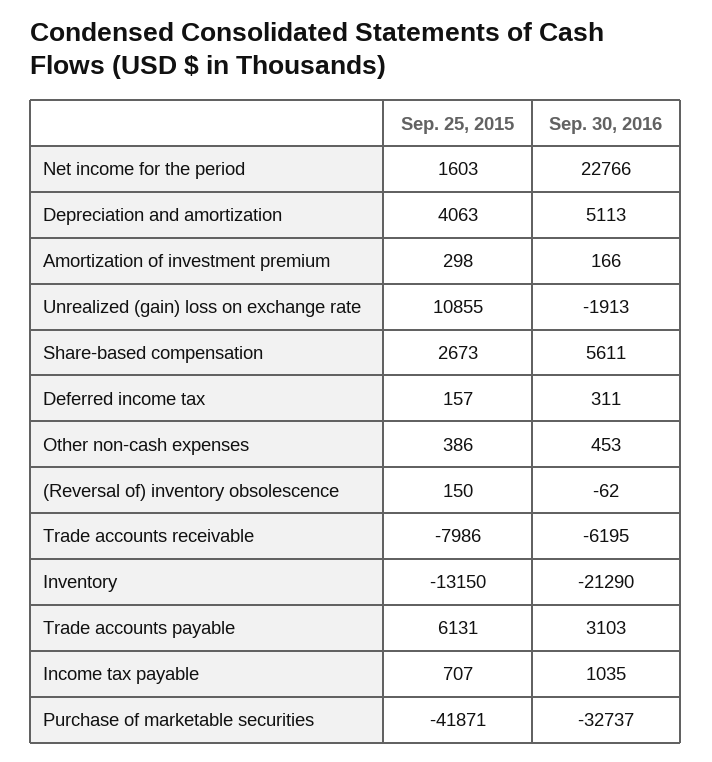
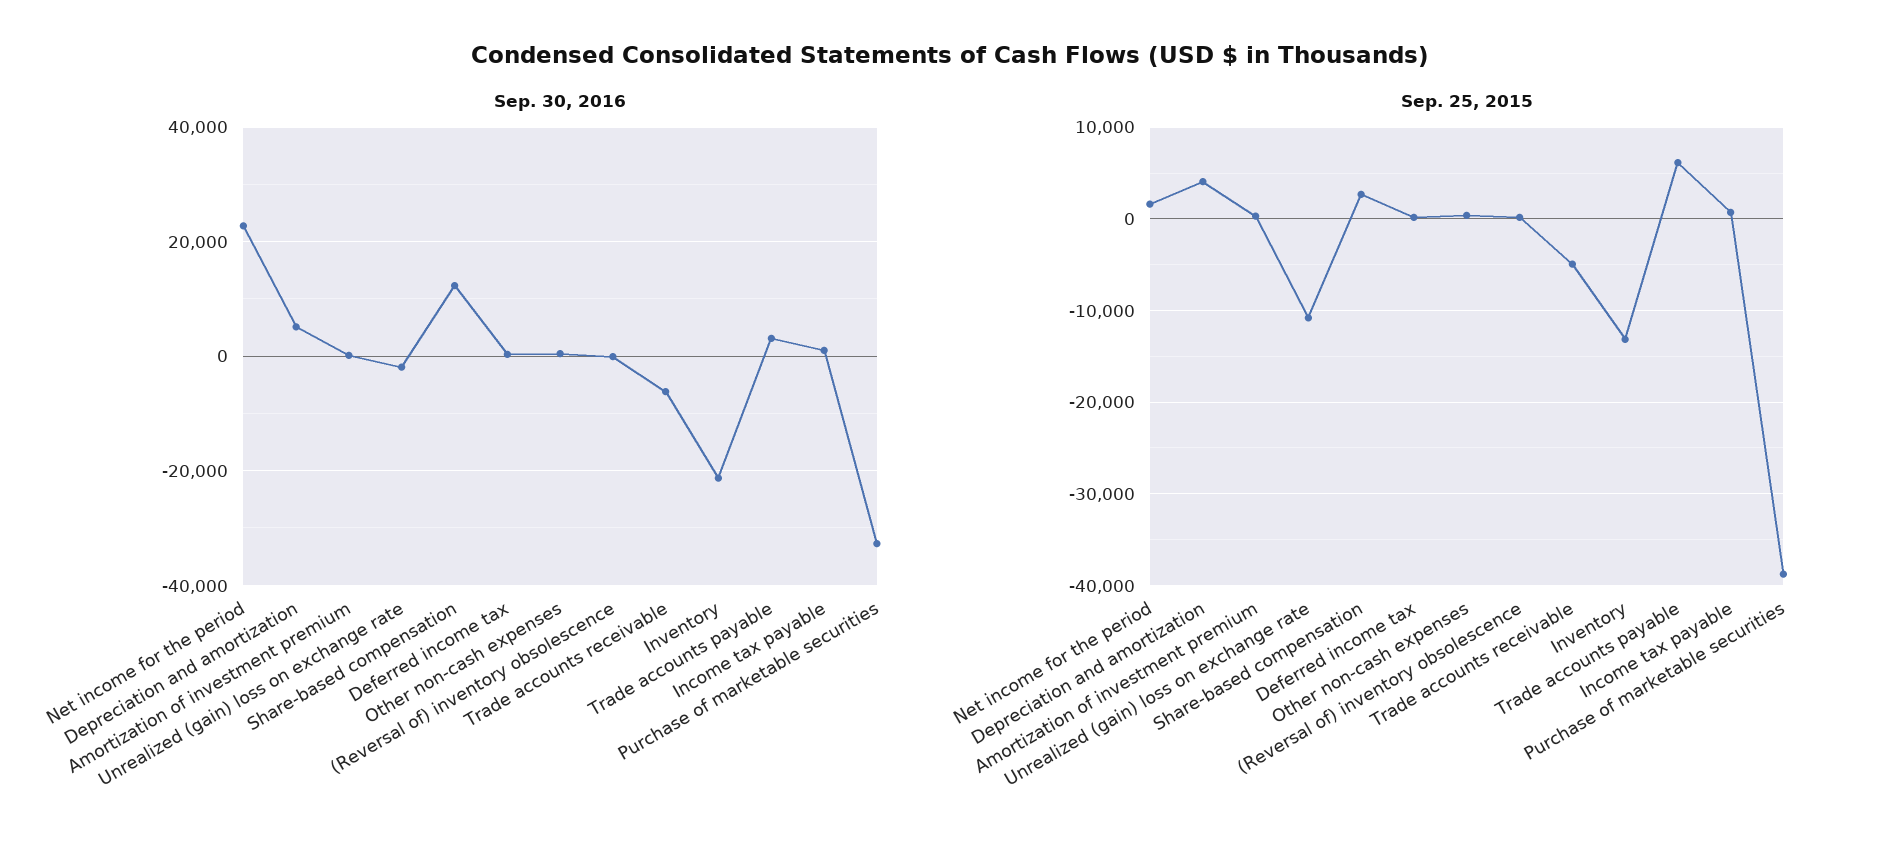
  {
    "Sep. 25, 2015": {
      "Net income for the period": 1603,
      "Depreciation and amortization": 4063,
      "Amortization of investment premium": 298,
-     "Unrealized (gain) loss on exchange rate": 10855,
+     "Unrealized (gain) loss on exchange rate": -11000,
      "Share-based compensation": 2673,
      "Deferred income tax": 157,
      "Other non-cash expenses": 386,
      "(Reversal of) inventory obsolescence": 150,
-     "Trade accounts receivable": -7986,
+     "Trade accounts receivable": -5000,
      "Inventory": -13150,
      "Trade accounts payable": 6131,
      "Income tax payable": 707,
-     "Purchase of marketable securities": -41871
+     "Purchase of marketable securities": -39000
    },
    "Sep. 30, 2016": {
      "Net income for the period": 22766,
      "Depreciation and amortization": 5113,
      "Amortization of investment premium": 166,
      "Unrealized (gain) loss on exchange rate": -1913,
-     "Share-based compensation": 5611,
+     "Share-based compensation": 12000,
      "Deferred income tax": 311,
      "Other non-cash expenses": 453,
      "(Reversal of) inventory obsolescence": -62,
      "Trade accounts receivable": -6195,
      "Inventory": -21290,
      "Trade accounts payable": 3103,
      "Income tax payable": 1035,
      "Purchase of marketable securities": -32737
    }
  }

